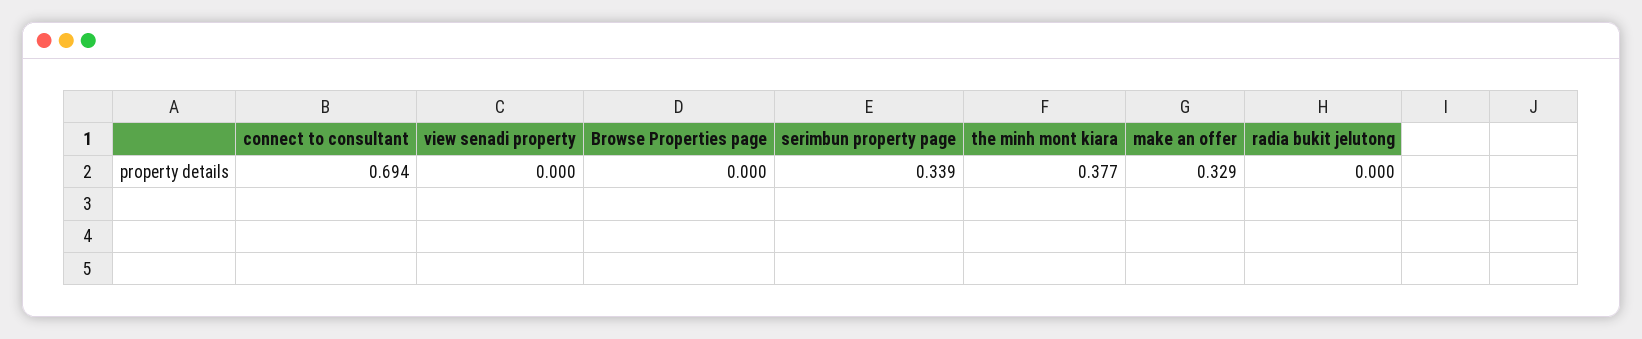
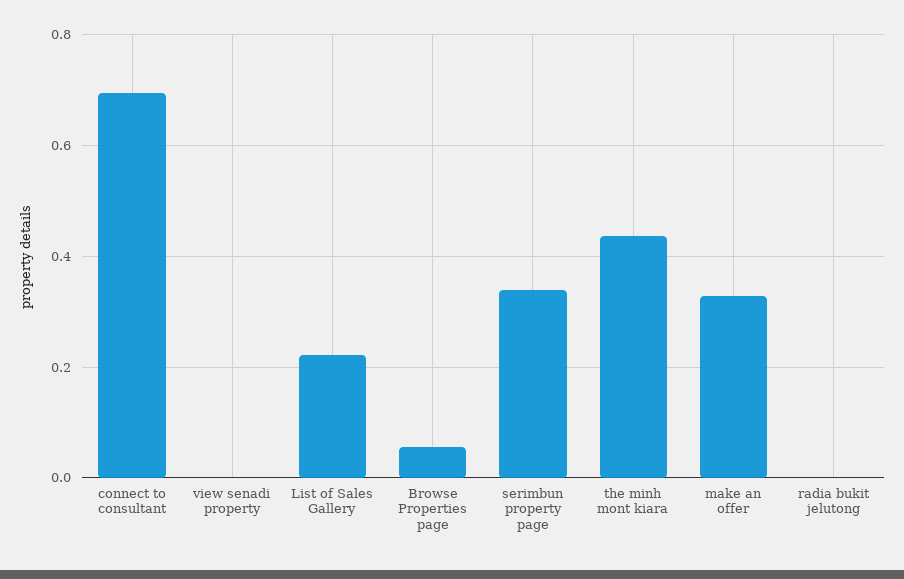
  {
    "connect to consultant": 0.694,
    "view senadi property": 0,
-   "Browse Properties page": 0,
+   "Browse Properties page": 0.06,
    "serimbun property page": 0.339,
-   "the minh mont kiara": 0.377,
+   "the minh mont kiara": 0.44,
    "make an offer": 0.329,
-   "radia bukit jelutong": 0
+   "radia bukit jelutong": 0,
+   "List of Sales Gallery": 0.22
  }

